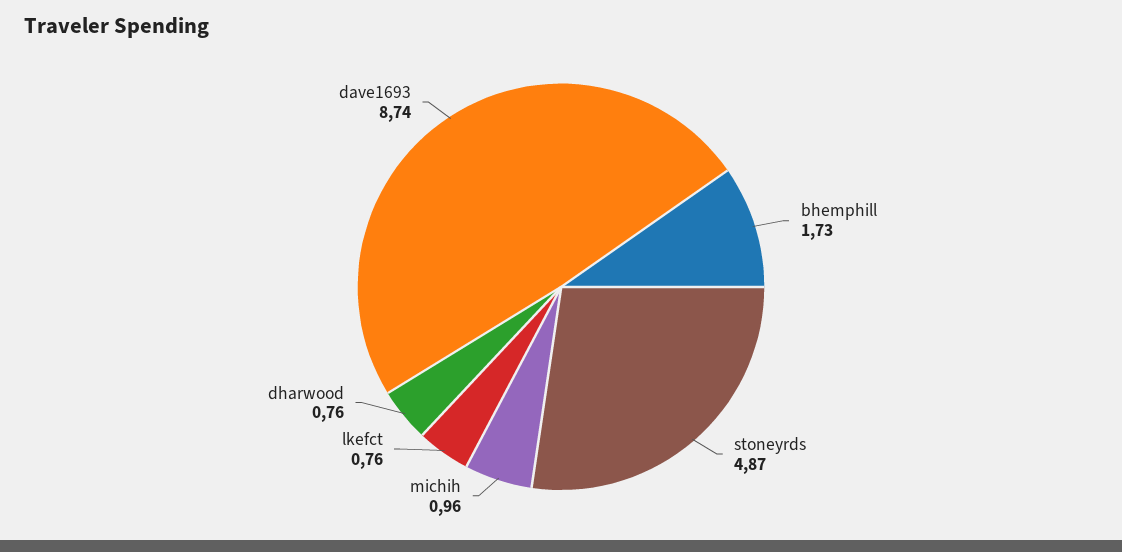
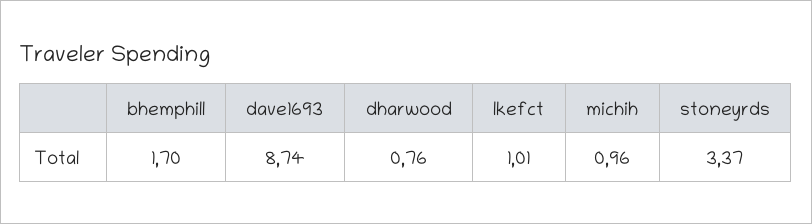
  {
-   "bhemphill": 1.73,
+   "bhemphill": 1.7,
-   "stoneyrds": 4.87,
+   "stoneyrds": 3.37,
    "michih": 0.96,
-   "lkefct": 0.76,
+   "lkefct": 1.01,
    "dharwood": 0.76,
    "dave1693": 8.74
  }

